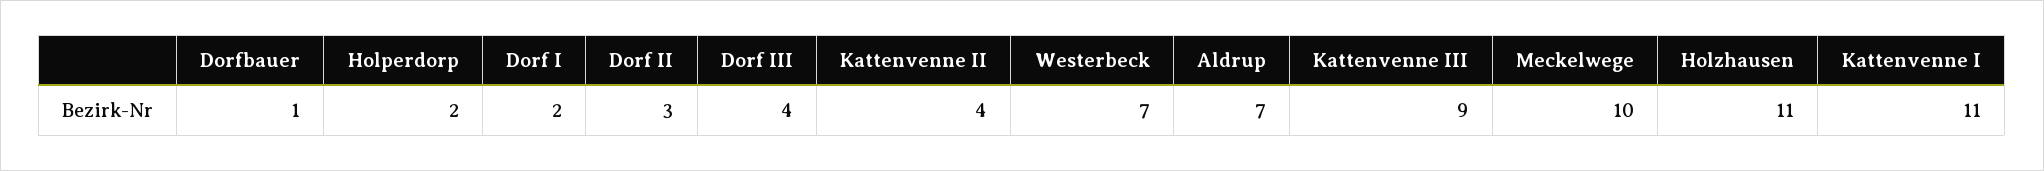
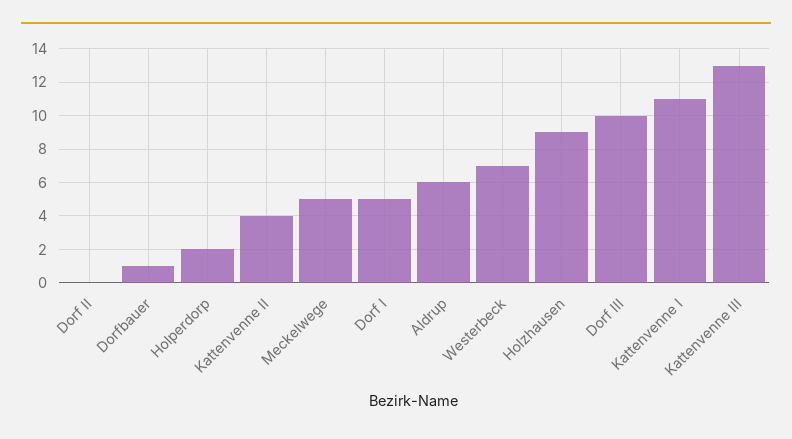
  {
    "Dorfbauer": 1,
    "Holperdorp": 2,
-   "Dorf I": 2,
+   "Dorf I": 5,
-   "Dorf II": 3,
+   "Dorf II": 0,
-   "Dorf III": 4,
+   "Dorf III": 10,
    "Kattenvenne II": 4,
    "Westerbeck": 7,
-   "Aldrup": 7,
+   "Aldrup": 6,
-   "Kattenvenne III": 9,
+   "Kattenvenne III": 13,
-   "Meckelwege": 10,
+   "Meckelwege": 5,
-   "Holzhausen": 11,
+   "Holzhausen": 9,
    "Kattenvenne I": 11
  }

